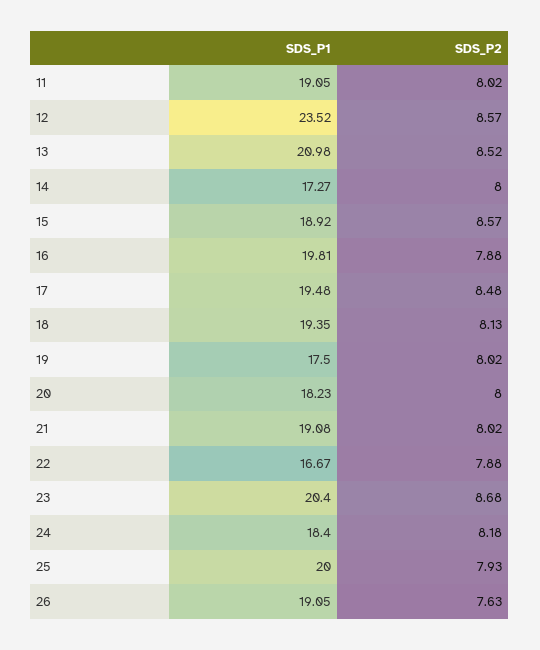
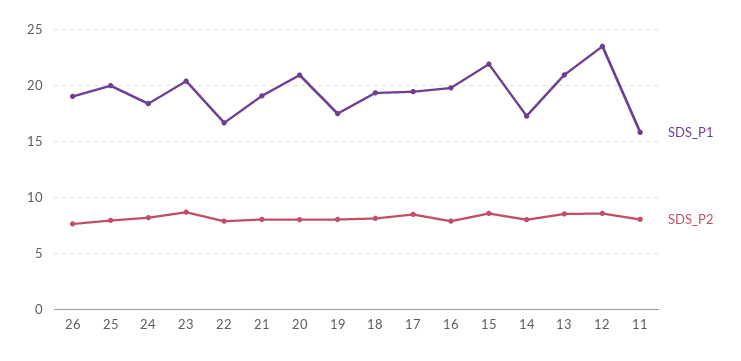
  {
    "SDS_P1": {
-     "11": 19.05,
+     "11": 16,
      "12": 23.52,
      "13": 20.98,
      "14": 17.27,
-     "15": 18.92,
+     "15": 22,
      "16": 19.81,
      "17": 19.48,
      "18": 19.35,
      "19": 17.5,
-     "20": 18.23,
+     "20": 21,
      "21": 19.08,
      "22": 16.67,
      "23": 20.4,
      "24": 18.4,
      "25": 20,
      "26": 19.05
    },
    "SDS_P2": {
      "11": 8.02,
      "12": 8.57,
      "13": 8.52,
      "14": 8,
      "15": 8.57,
      "16": 7.88,
      "17": 8.48,
      "18": 8.13,
      "19": 8.02,
      "20": 8,
      "21": 8.02,
      "22": 7.88,
      "23": 8.68,
      "24": 8.18,
      "25": 7.93,
      "26": 7.63
    }
  }

